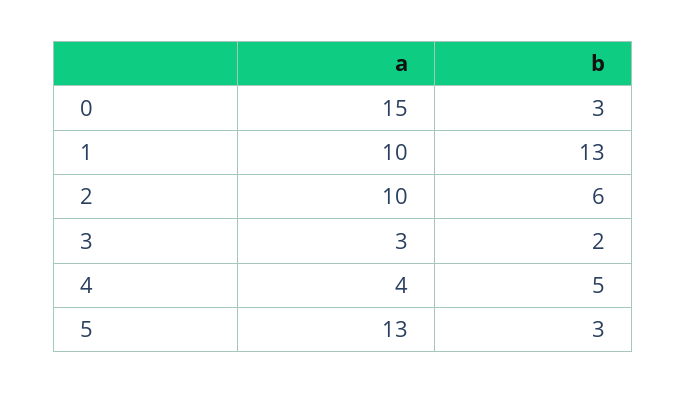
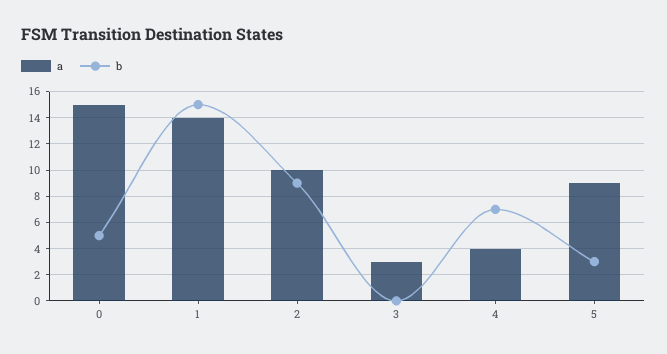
  {
    "a": {
      "0": 15,
-     "1": 10,
+     "1": 14,
      "2": 10,
      "3": 3,
      "4": 4,
-     "5": 13
+     "5": 9
    },
    "b": {
-     "0": 3,
+     "0": 5,
-     "1": 13,
+     "1": 15,
-     "2": 6,
+     "2": 9,
-     "3": 2,
+     "3": 0,
-     "4": 5,
+     "4": 7,
      "5": 3
    }
  }

